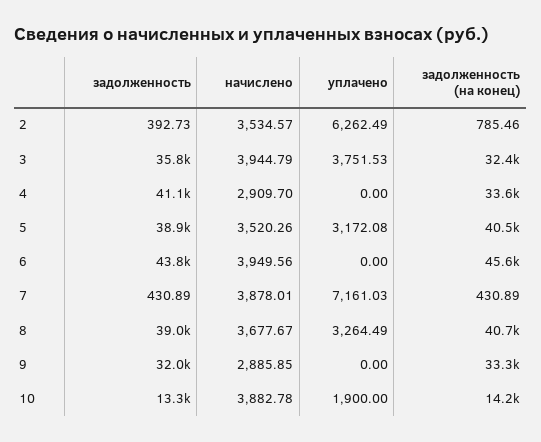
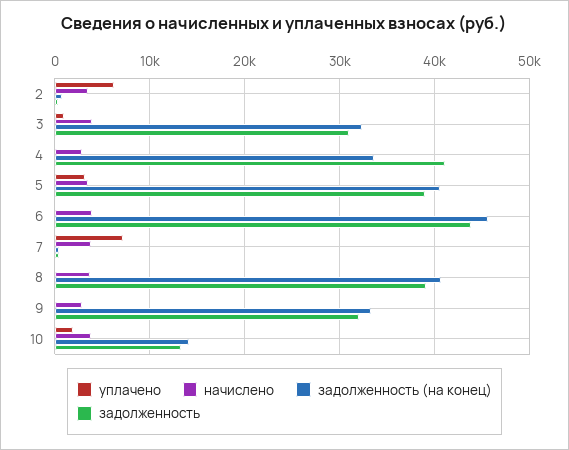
  {
    "задолженность": {
      "2": 392.73,
-     "3": 35800,
+     "3": 31000,
      "4": 41100,
      "5": 38900,
      "6": 43800,
      "7": 430.89,
      "8": 39000,
      "9": 32000,
      "10": 13300
    },
    "начислено": {
      "2": 3534.57,
      "3": 3944.79,
      "4": 2909.7,
      "5": 3520.26,
      "6": 3949.56,
      "7": 3878.01,
      "8": 3677.67,
      "9": 2885.85,
      "10": 3882.78
    },
    "уплачено": {
      "2": 6262.49,
-     "3": 3751.53,
+     "3": 1000,
      "4": 0,
      "5": 3172.08,
      "6": 0,
      "7": 7161.03,
-     "8": 3264.49,
+     "8": 0,
      "9": 0,
      "10": 1900
    },
    "задолженность (на конец)": {
      "2": 785.46,
      "3": 32400,
      "4": 33600,
      "5": 40500,
      "6": 45600,
      "7": 430.89,
      "8": 40700,
      "9": 33300,
      "10": 14200
    }
  }

